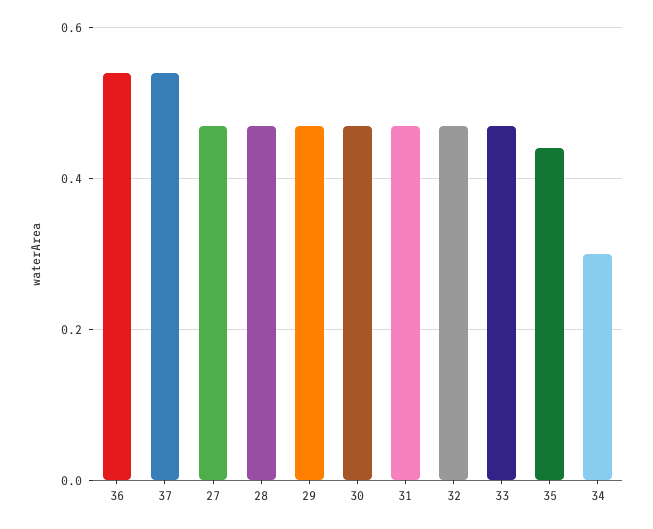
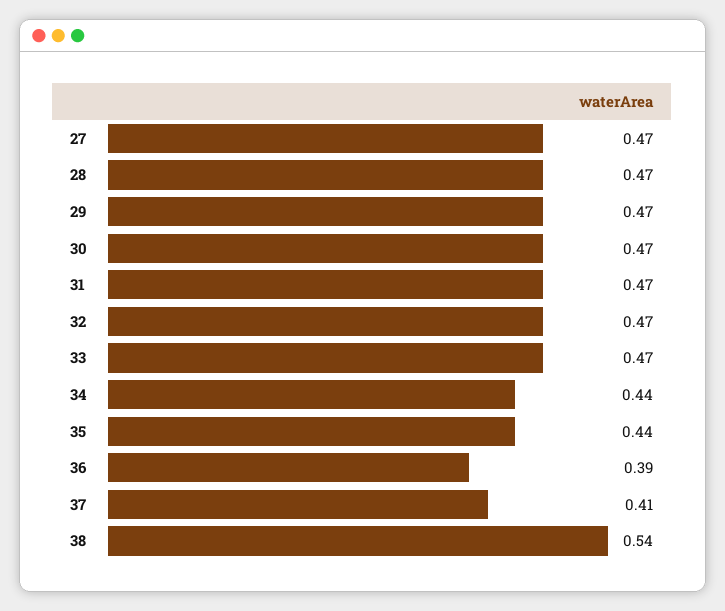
  {
-   "36": 0.55,
+   "36": 0.39,
-   "37": 0.55,
+   "37": 0.41,
    "27": 0.47,
    "28": 0.47,
    "29": 0.47,
    "30": 0.47,
    "31": 0.47,
    "32": 0.47,
    "33": 0.47,
    "35": 0.44,
-   "34": 0.3
+   "34": 0.44,
+   "38": 0.54
  }

